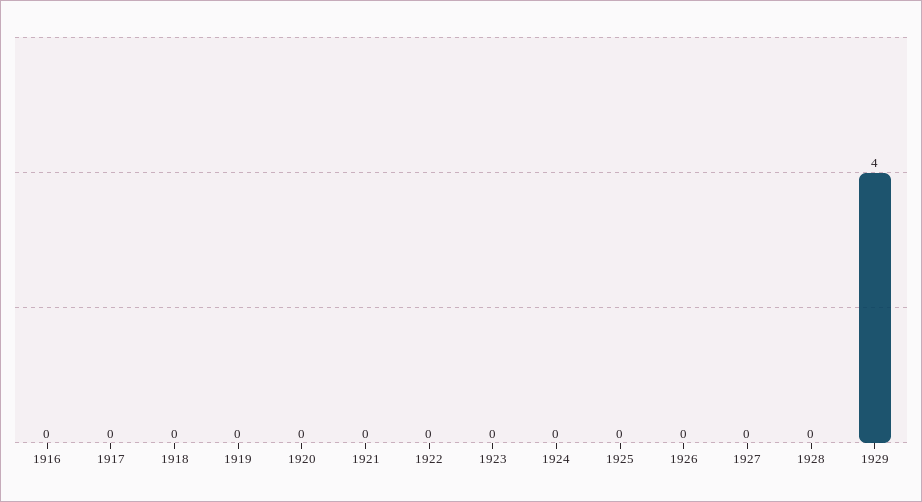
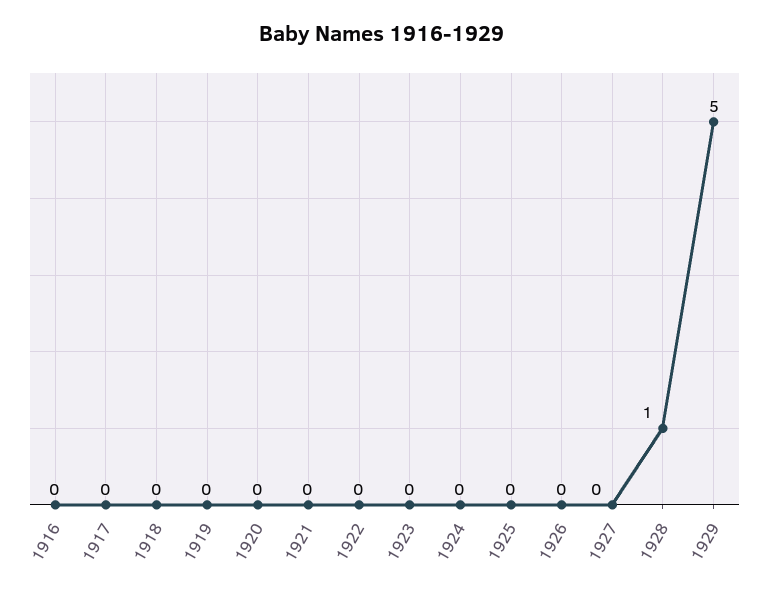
  {
    "1916": 0,
    "1917": 0,
    "1918": 0,
    "1919": 0,
    "1920": 0,
    "1921": 0,
    "1922": 0,
    "1923": 0,
    "1924": 0,
    "1925": 0,
    "1926": 0,
    "1927": 0,
-   "1928": 0,
+   "1928": 1,
-   "1929": 4
+   "1929": 5
  }

